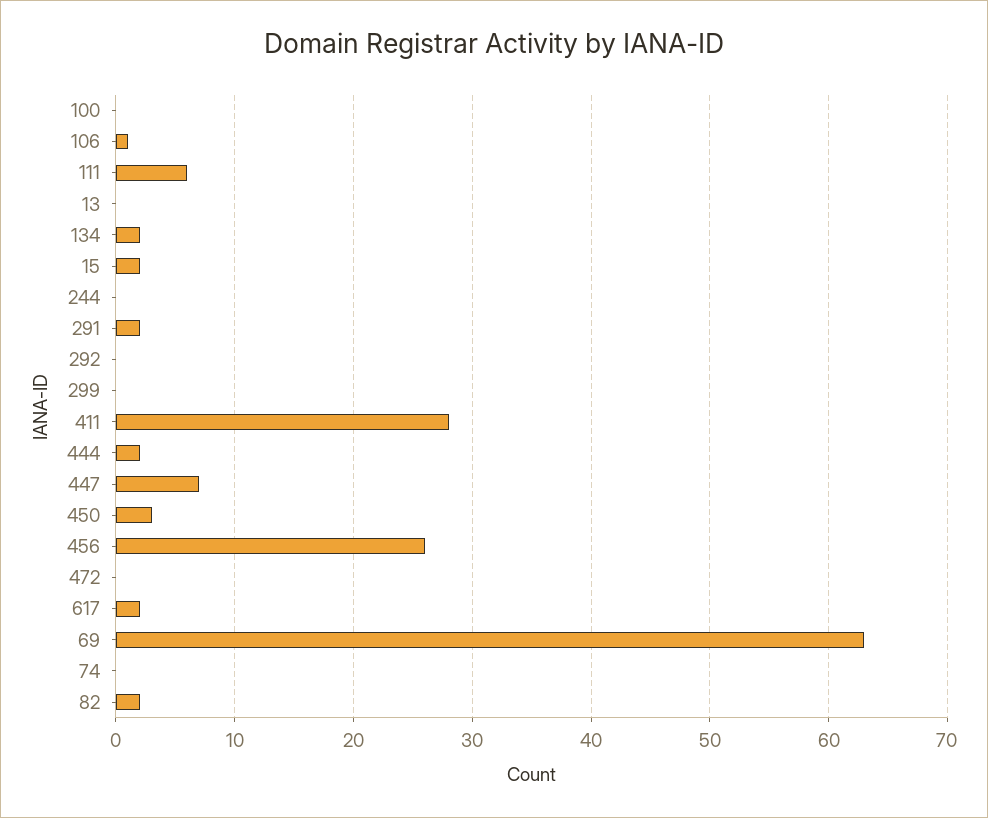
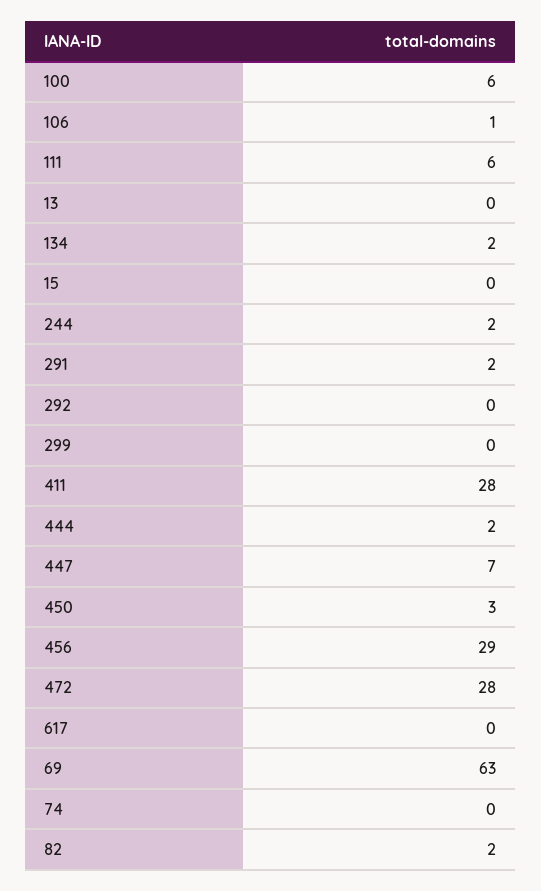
  {
-   "100": 0,
+   "100": 6,
    "106": 1,
    "111": 6,
    "13": 0,
    "134": 2,
-   "15": 2,
+   "15": 0,
-   "244": 0,
+   "244": 2,
    "291": 2,
    "292": 0,
    "299": 0,
    "411": 28,
    "444": 2,
    "447": 7,
    "450": 3,
-   "456": 26,
+   "456": 29,
-   "472": 0,
+   "472": 28,
-   "617": 2,
+   "617": 0,
    "69": 63,
    "74": 0,
    "82": 2
  }

